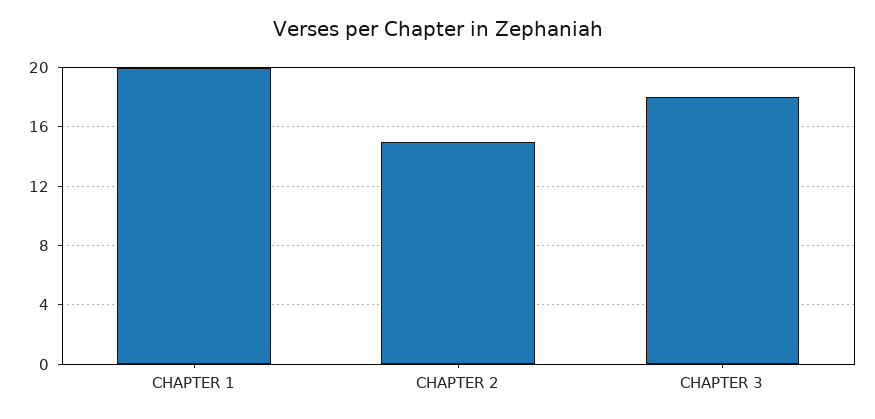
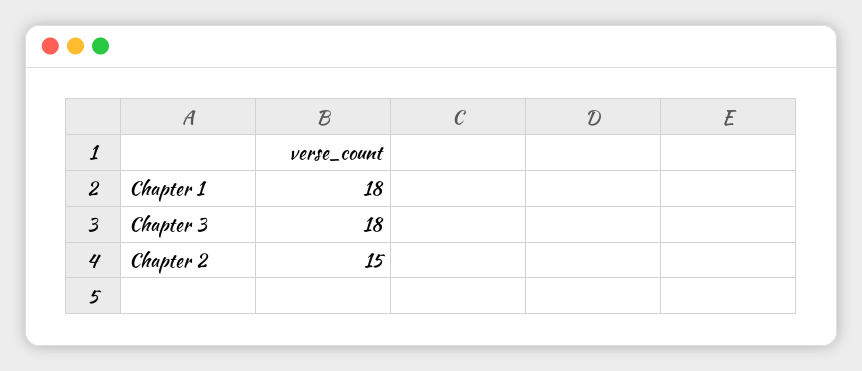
  {
-   "CHAPTER 1": 20,
+   "CHAPTER 1": 18,
    "CHAPTER 2": 15,
    "CHAPTER 3": 18
  }

